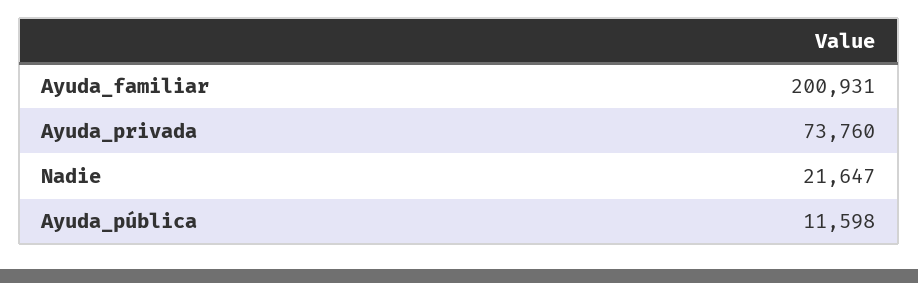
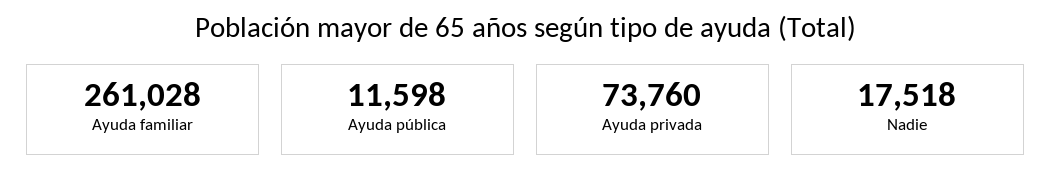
  {
-   "Ayuda_familiar": 200931,
+   "Ayuda_familiar": 261028,
    "Ayuda_privada": 73760,
-   "Nadie": 21647,
+   "Nadie": 17518,
    "Ayuda_pública": 11598
  }

